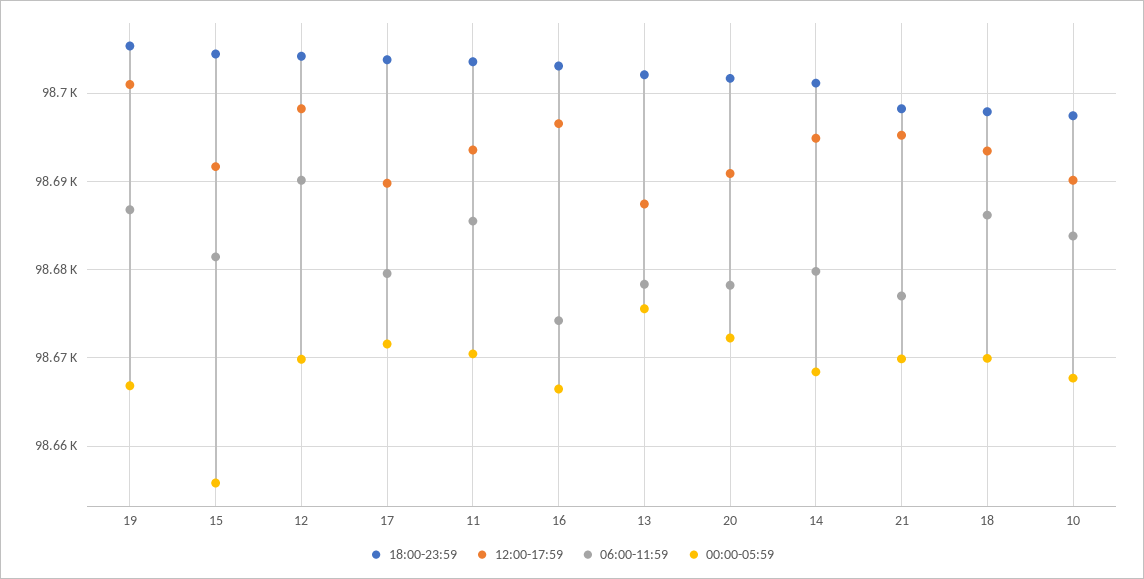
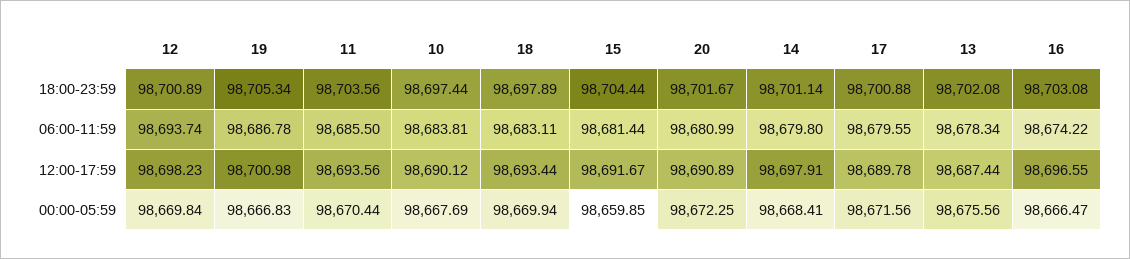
  {
    "18:00-23:59": {
      "19": 98705.34,
      "15": 98704.44,
-     "12": 98704,
+     "12": 98700.89,
-     "17": 98704,
+     "17": 98700.88,
      "11": 98703.56,
      "16": 98703.08,
      "13": 98702.08,
      "20": 98701.67,
      "14": 98701.14,
-     "21": 98698,
      "18": 98697.89,
      "10": 98697.44
    },
    "12:00-17:59": {
      "19": 98700.98,
      "15": 98691.67,
      "12": 98698.23,
      "17": 98689.78,
      "11": 98693.56,
      "16": 98696.55,
      "13": 98687.44,
      "20": 98690.89,
-     "14": 98695,
+     "14": 98697.91,
-     "21": 98695,
      "18": 98693.44,
      "10": 98690.12
    },
    "06:00-11:59": {
      "19": 98686.78,
      "15": 98681.44,
-     "12": 98690,
+     "12": 98693.74,
      "17": 98679.55,
      "11": 98685.5,
      "16": 98674.22,
      "13": 98678.34,
-     "20": 98678,
+     "20": 98680.99,
      "14": 98679.8,
-     "21": 98677,
-     "18": 98686,
+     "18": 98683.11,
      "10": 98683.81
    },
    "00:00-05:59": {
      "19": 98666.83,
-     "15": 98656,
+     "15": 98659.85,
      "12": 98669.84,
      "17": 98671.56,
      "11": 98670.44,
      "16": 98666.47,
      "13": 98675.56,
      "20": 98672.25,
      "14": 98668.41,
-     "21": 98670,
      "18": 98669.94,
      "10": 98667.69
    }
  }

